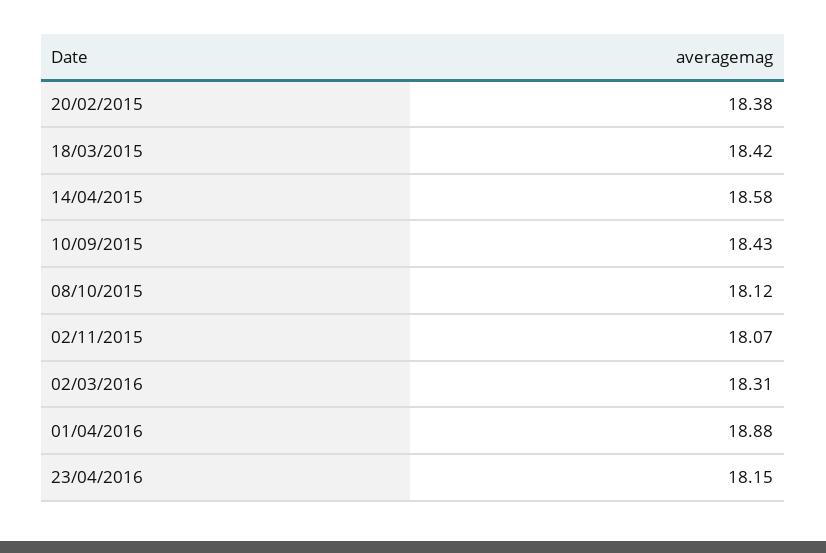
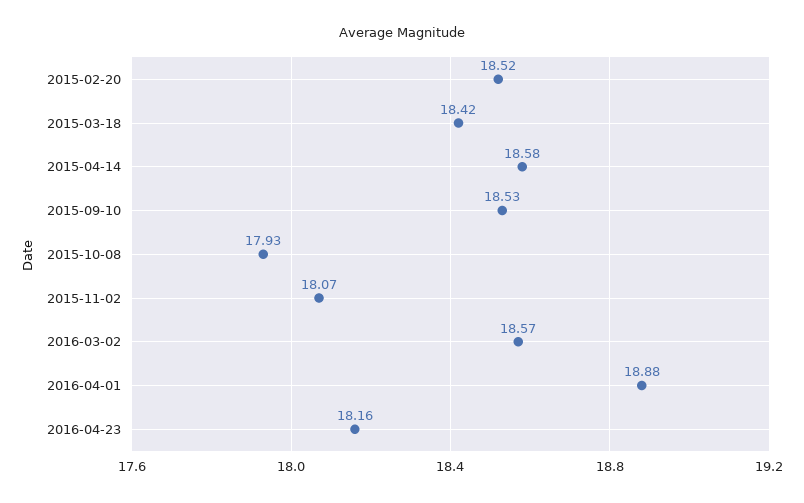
  {
-   "20/02/2015": 18.38,
+   "20/02/2015": 18.52,
    "18/03/2015": 18.42,
    "14/04/2015": 18.58,
-   "10/09/2015": 18.43,
+   "10/09/2015": 18.53,
-   "08/10/2015": 18.12,
+   "08/10/2015": 17.93,
    "02/11/2015": 18.07,
-   "02/03/2016": 18.31,
+   "02/03/2016": 18.57,
    "01/04/2016": 18.88,
-   "23/04/2016": 18.15
+   "23/04/2016": 18.16
  }

